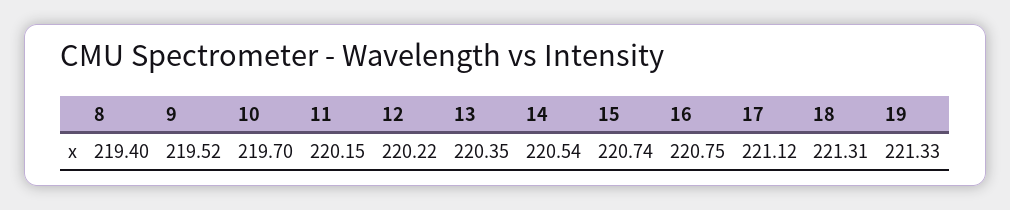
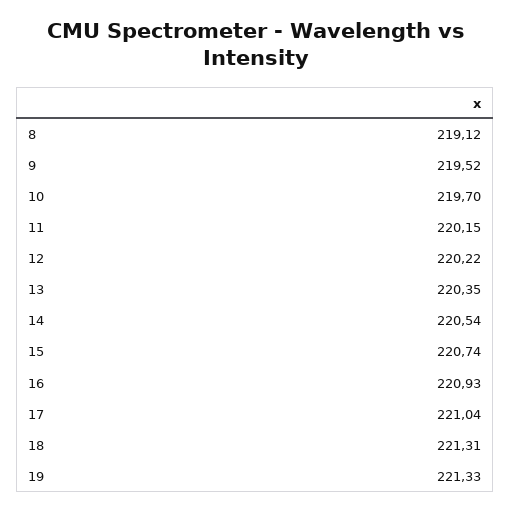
  {
-   "8": 219.4,
+   "8": 219.12,
    "9": 219.52,
    "10": 219.7,
    "11": 220.15,
    "12": 220.22,
    "13": 220.35,
    "14": 220.54,
    "15": 220.74,
-   "16": 220.75,
+   "16": 220.93,
-   "17": 221.12,
+   "17": 221.04,
    "18": 221.31,
    "19": 221.33
  }

